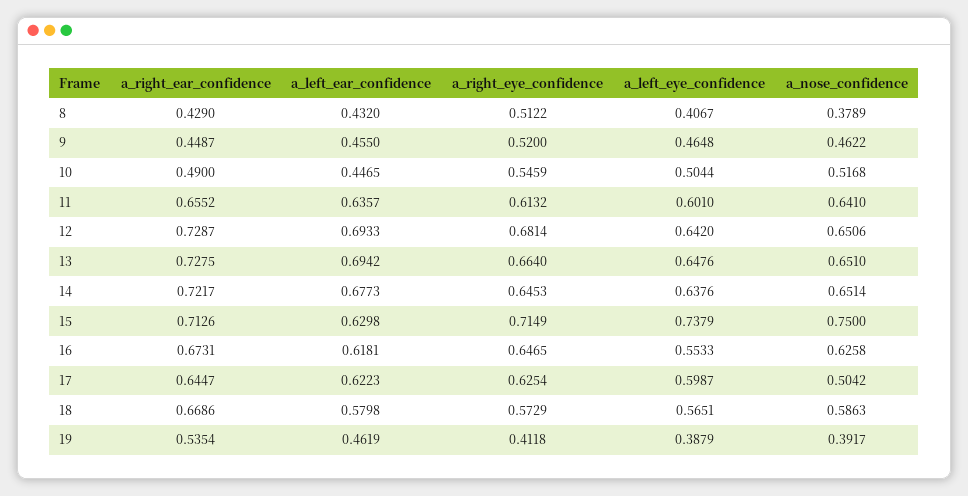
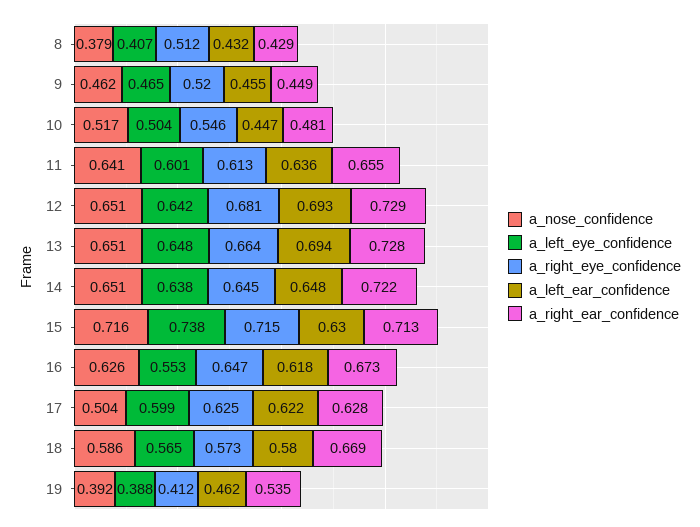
  {
    "a_right_ear_confidence": {
      "8": 0.429,
      "9": 0.4487,
-     "10": 0.49,
+     "10": 0.481,
      "11": 0.6552,
      "12": 0.7287,
      "13": 0.7275,
      "14": 0.7217,
      "15": 0.7126,
      "16": 0.6731,
-     "17": 0.6447,
+     "17": 0.628,
      "18": 0.6686,
      "19": 0.5354
    },
    "a_left_ear_confidence": {
      "8": 0.432,
      "9": 0.455,
      "10": 0.4465,
      "11": 0.6357,
      "12": 0.6933,
      "13": 0.6942,
-     "14": 0.6773,
+     "14": 0.648,
      "15": 0.6298,
      "16": 0.6181,
      "17": 0.6223,
      "18": 0.5798,
      "19": 0.4619
    },
    "a_right_eye_confidence": {
      "8": 0.5122,
      "9": 0.52,
      "10": 0.5459,
      "11": 0.6132,
      "12": 0.6814,
      "13": 0.664,
      "14": 0.6453,
      "15": 0.7149,
      "16": 0.6465,
      "17": 0.6254,
      "18": 0.5729,
      "19": 0.4118
    },
    "a_left_eye_confidence": {
      "8": 0.4067,
      "9": 0.4648,
      "10": 0.5044,
      "11": 0.601,
      "12": 0.642,
      "13": 0.6476,
      "14": 0.6376,
      "15": 0.7379,
      "16": 0.5533,
      "17": 0.5987,
      "18": 0.5651,
      "19": 0.3879
    },
    "a_nose_confidence": {
      "8": 0.3789,
      "9": 0.4622,
      "10": 0.5168,
      "11": 0.641,
      "12": 0.6506,
      "13": 0.651,
      "14": 0.6514,
-     "15": 0.75,
+     "15": 0.716,
      "16": 0.6258,
      "17": 0.5042,
      "18": 0.5863,
      "19": 0.3917
    }
  }

